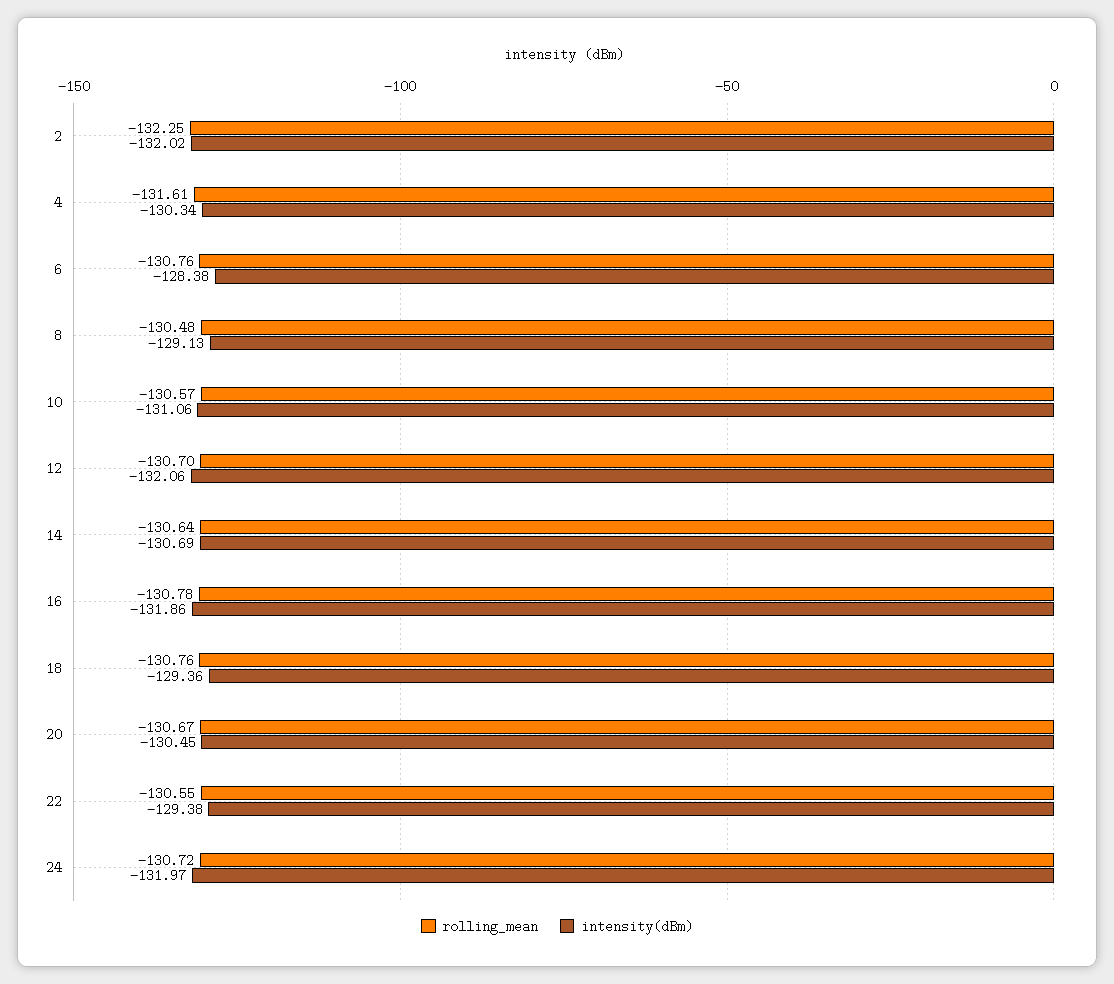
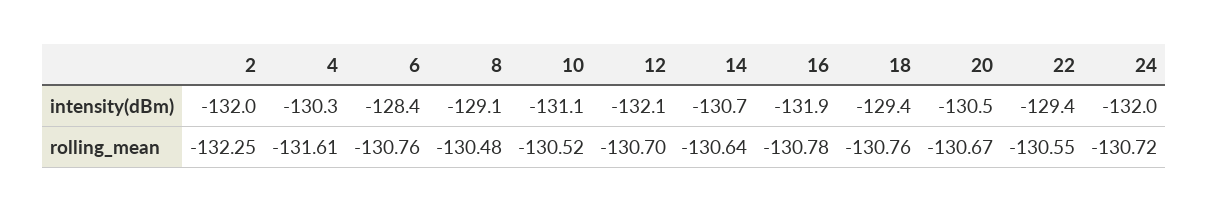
  {
    "rolling_mean": {
      "2": -132.25,
      "4": -131.61,
      "6": -130.76,
      "8": -130.48,
-     "10": -130.57,
+     "10": -130.52,
      "12": -130.7,
      "14": -130.64,
      "16": -130.78,
      "18": -130.76,
      "20": -130.67,
      "22": -130.55,
      "24": -130.72
    },
    "intensity(dBm)": {
      "2": -132.02,
      "4": -130.34,
      "6": -128.38,
      "8": -129.13,
      "10": -131.06,
      "12": -132.06,
      "14": -130.69,
      "16": -131.86,
      "18": -129.36,
      "20": -130.45,
      "22": -129.38,
      "24": -131.97
    }
  }

